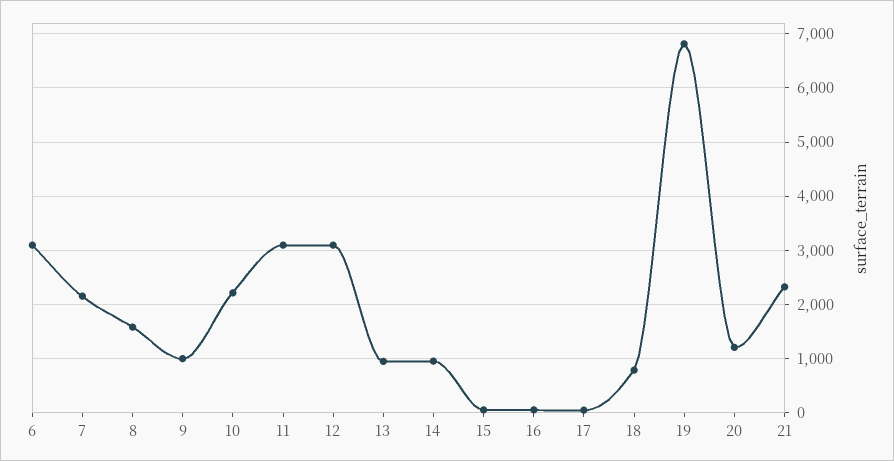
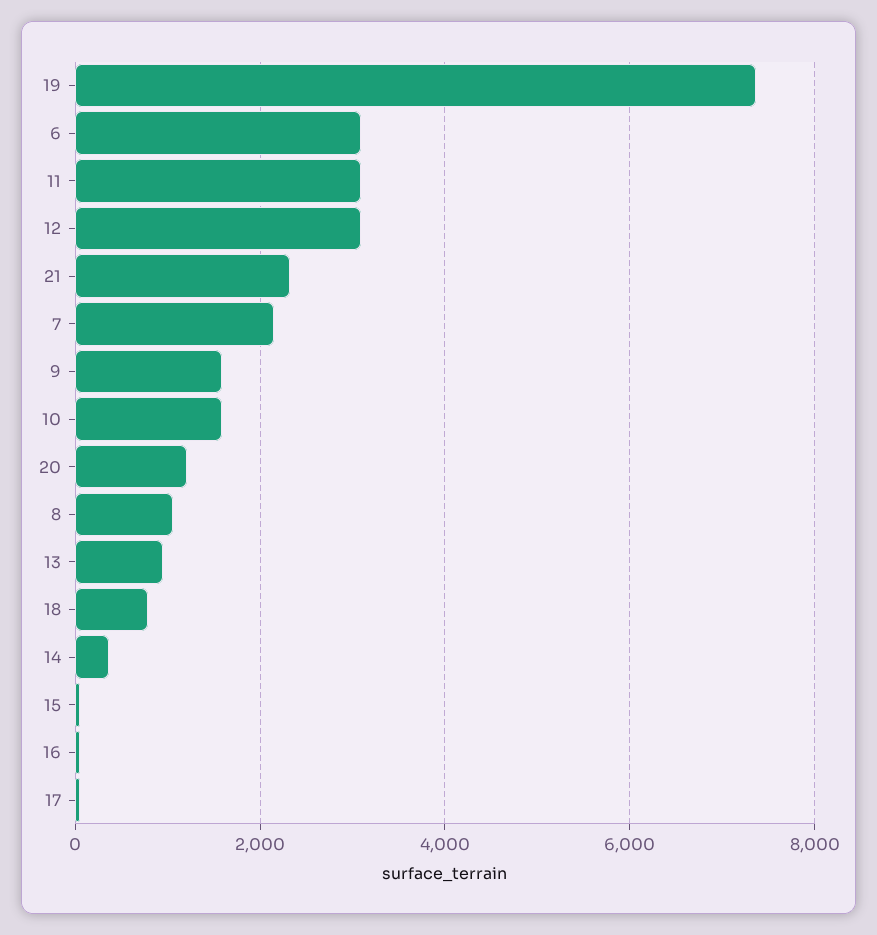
  {
    "6": 3000,
    "7": 2200,
-   "8": 1600,
+   "8": 1000,
-   "9": 1000,
+   "9": 1600,
-   "10": 2200,
+   "10": 1600,
    "11": 3000,
    "12": 3000,
    "13": 1000,
-   "14": 1000,
+   "14": 400,
    "15": 0,
    "16": 0,
    "17": 0,
    "18": 800,
-   "19": 6800,
+   "19": 7400,
    "20": 1200,
    "21": 2400
  }

